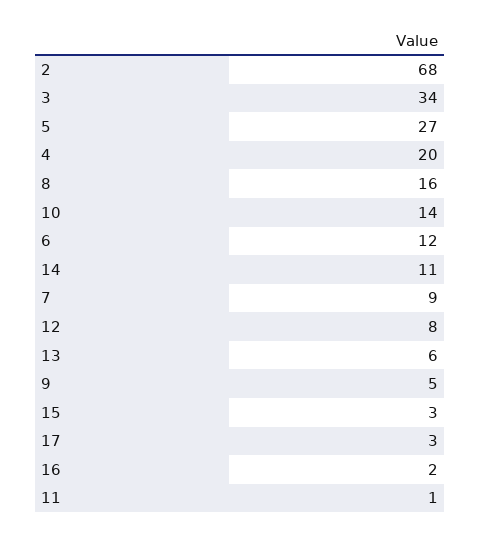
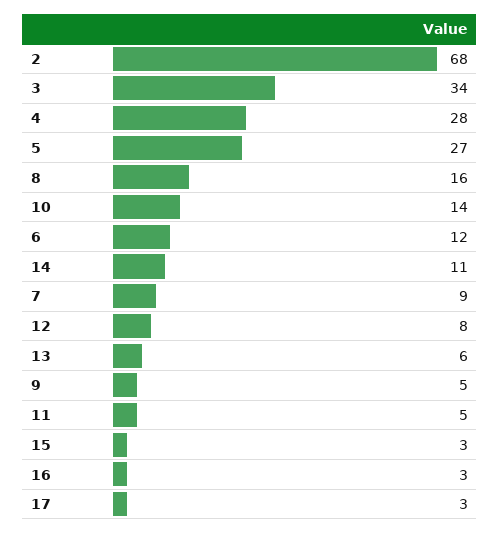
  {
    "2": 68,
    "3": 34,
    "5": 27,
-   "4": 20,
+   "4": 28,
    "8": 16,
    "10": 14,
    "6": 12,
    "14": 11,
    "7": 9,
    "12": 8,
    "13": 6,
    "9": 5,
    "15": 3,
    "17": 3,
-   "16": 2,
+   "16": 3,
-   "11": 1
+   "11": 5
  }

